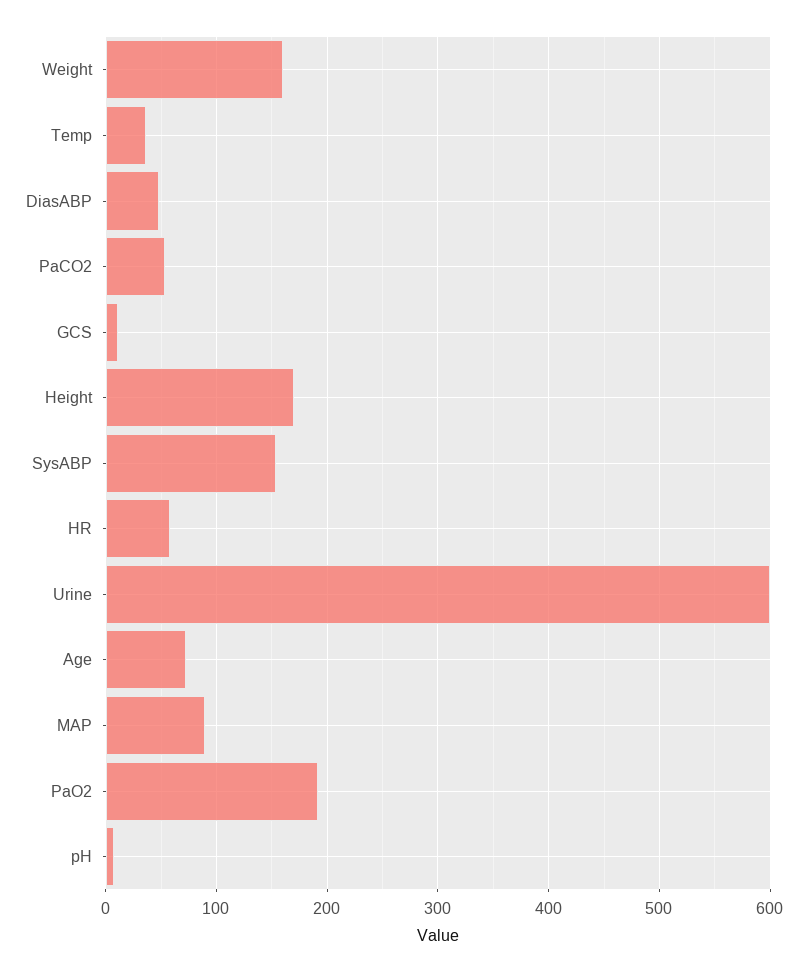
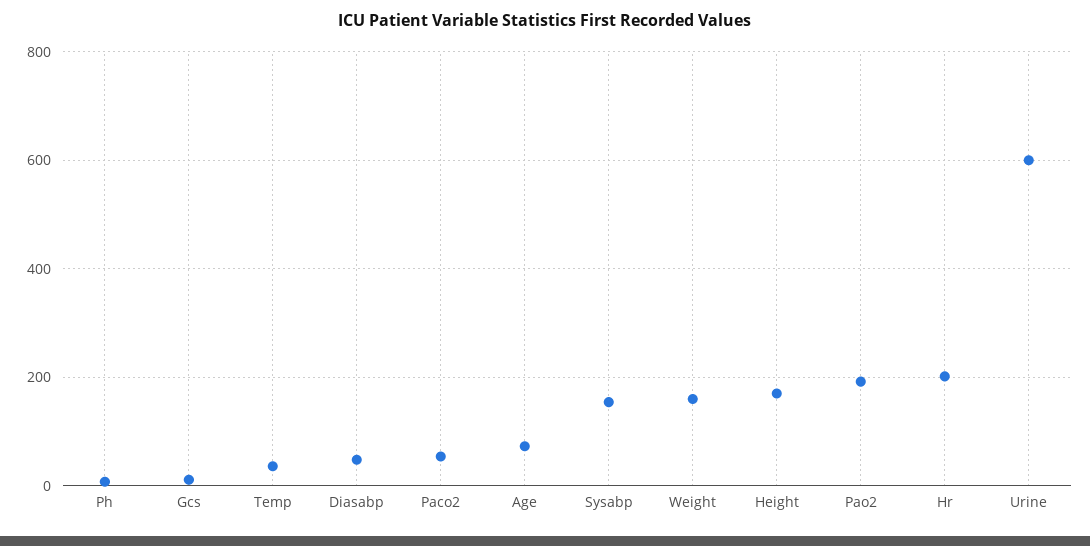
  {
    "Weight": 160,
    "Temp": 40,
    "DiasABP": 50,
    "PaCO2": 50,
    "GCS": 10,
    "Height": 170,
    "SysABP": 150,
-   "HR": 60,
+   "HR": 200,
    "Urine": 600,
    "Age": 70,
-   "MAP": 90,
    "PaO2": 190,
    "pH": 10
  }

